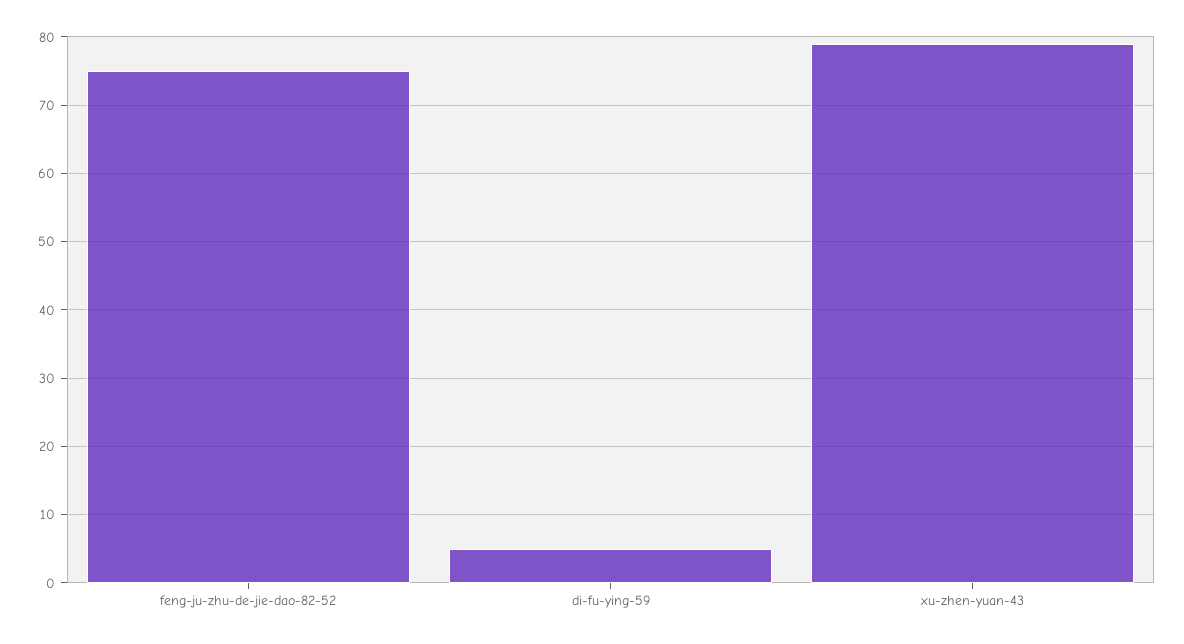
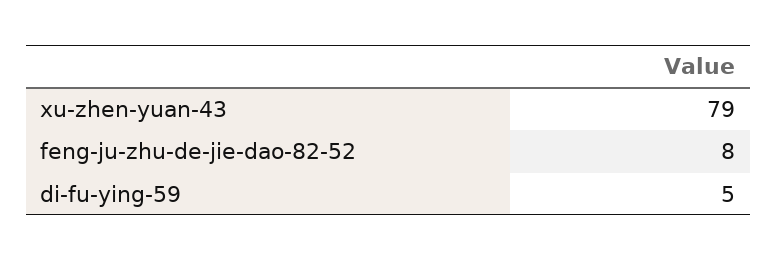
  {
-   "feng-ju-zhu-de-jie-dao-82-52": 75,
+   "feng-ju-zhu-de-jie-dao-82-52": 8,
    "di-fu-ying-59": 5,
    "xu-zhen-yuan-43": 79
  }

